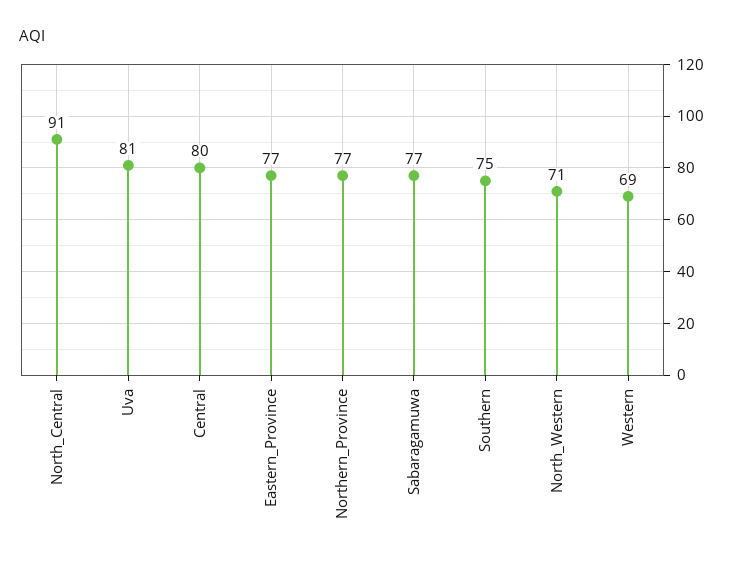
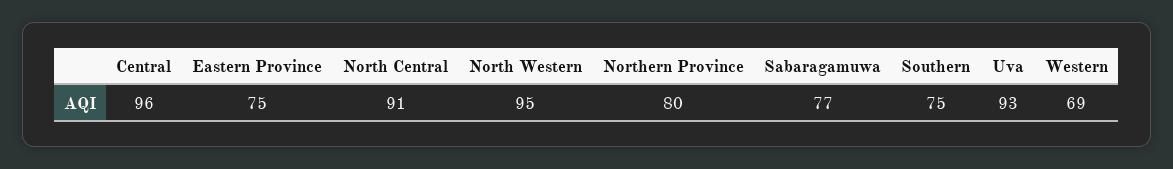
  {
    "North_Central": 91,
-   "Uva": 81,
+   "Uva": 93,
-   "Central": 80,
+   "Central": 96,
-   "Eastern_Province": 77,
+   "Eastern_Province": 75,
-   "Northern_Province": 77,
+   "Northern_Province": 80,
    "Sabaragamuwa": 77,
    "Southern": 75,
-   "North_Western": 71,
+   "North_Western": 95,
    "Western": 69
  }

